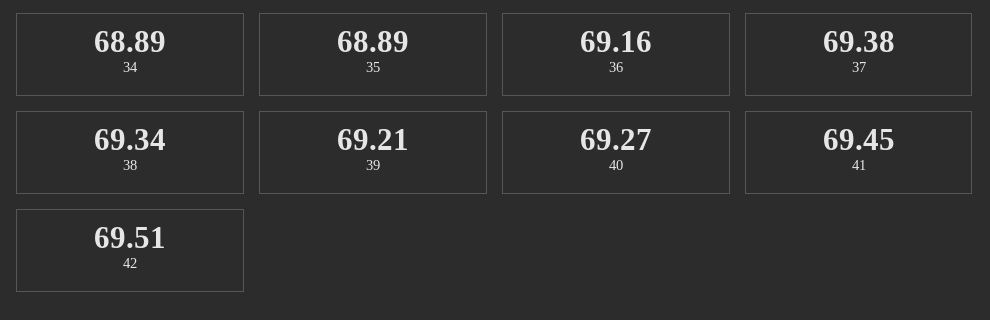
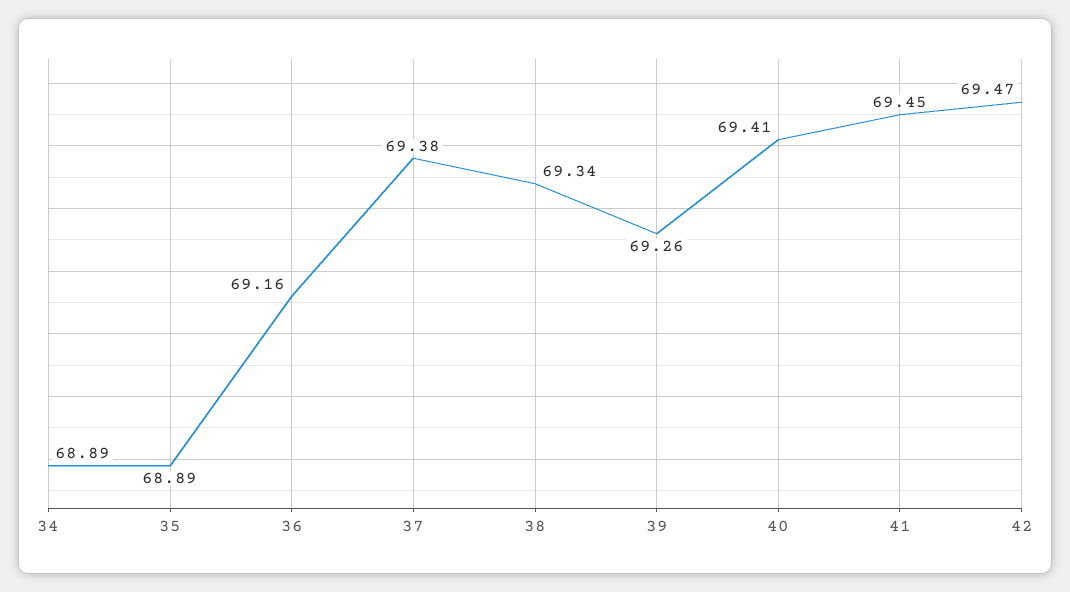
  {
    "34": 68.89,
    "35": 68.89,
    "36": 69.16,
    "37": 69.38,
    "38": 69.34,
-   "39": 69.21,
+   "39": 69.26,
-   "40": 69.27,
+   "40": 69.41,
    "41": 69.45,
-   "42": 69.51
+   "42": 69.47
  }

